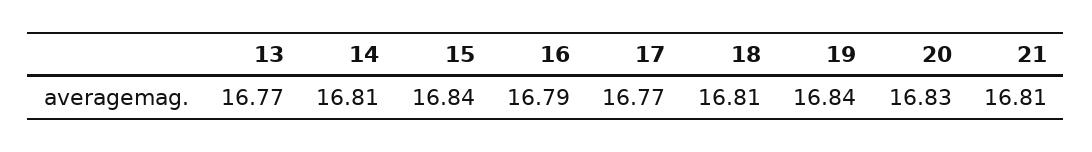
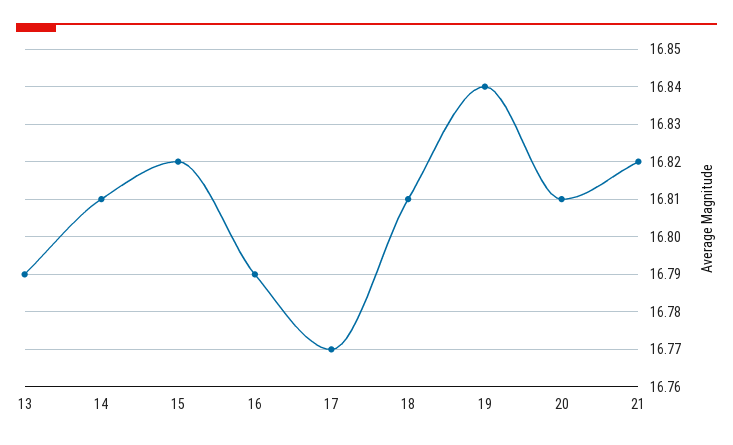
  {
-   "13": 16.77,
+   "13": 16.79,
    "14": 16.81,
-   "15": 16.84,
+   "15": 16.82,
    "16": 16.79,
    "17": 16.77,
    "18": 16.81,
    "19": 16.84,
-   "20": 16.83,
+   "20": 16.81,
-   "21": 16.81
+   "21": 16.82
  }

